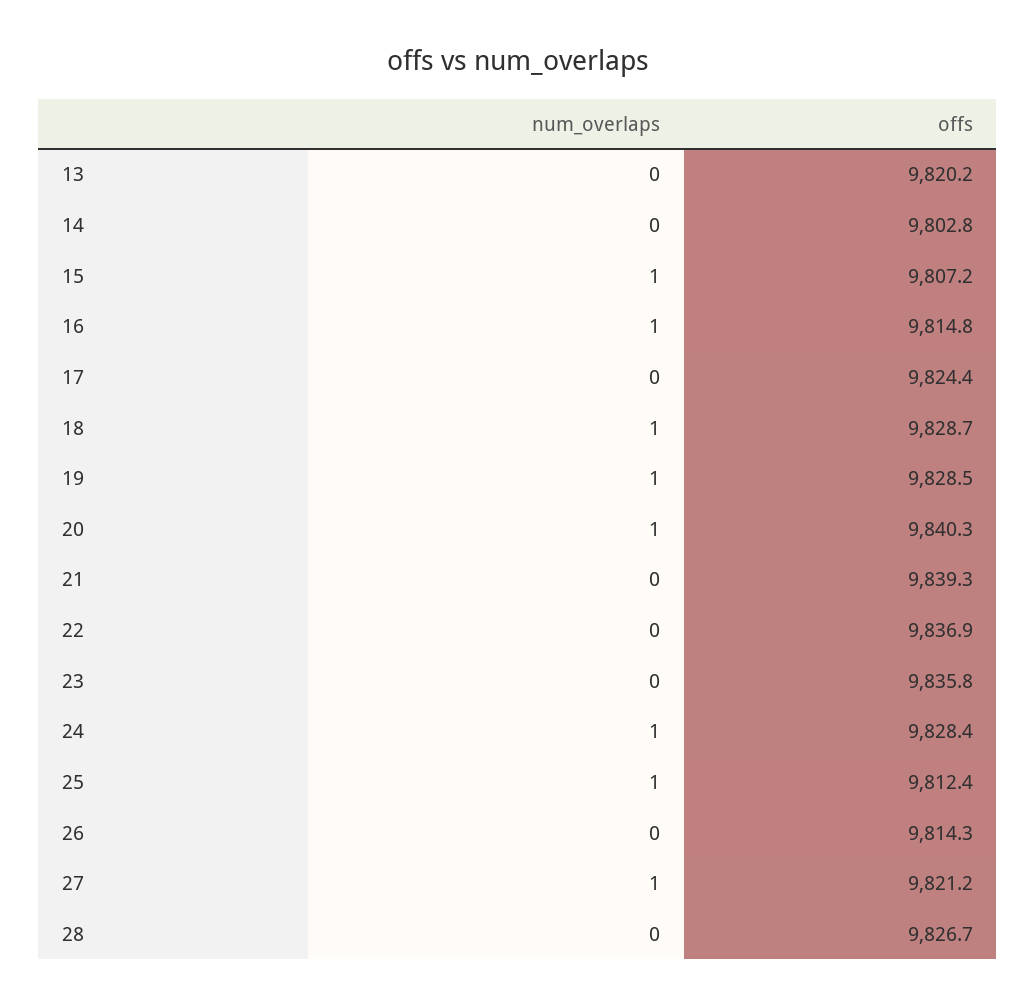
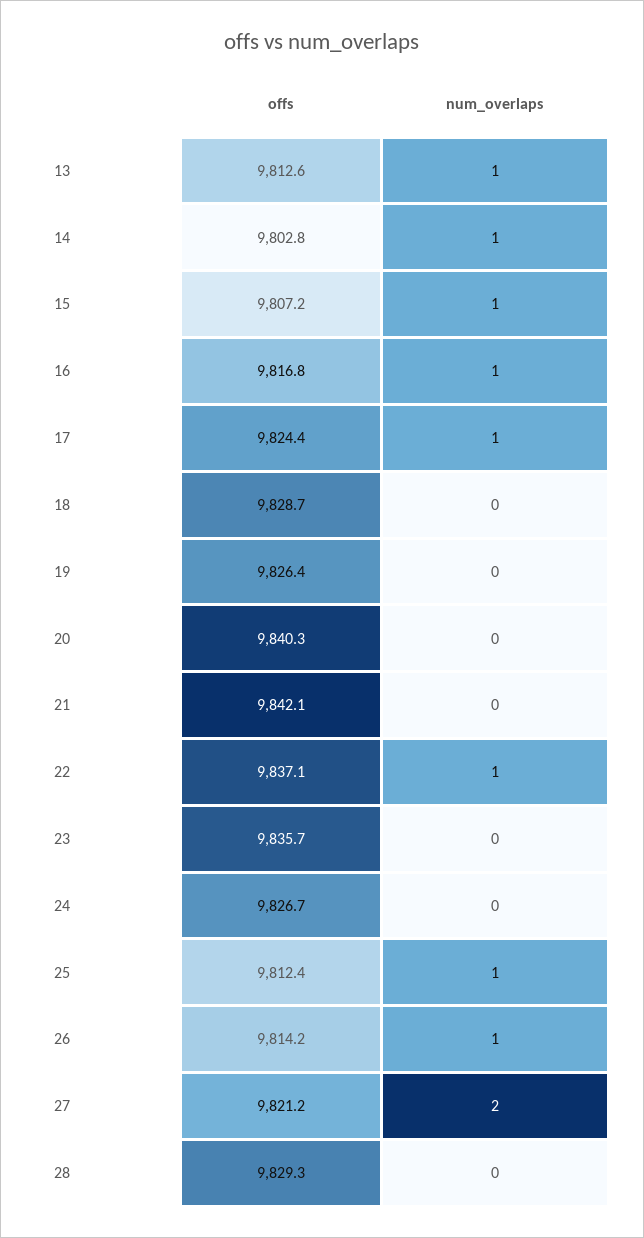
  {
    "num_overlaps": {
-     "13": 0,
+     "13": 1,
-     "14": 0,
+     "14": 1,
      "15": 1,
      "16": 1,
-     "17": 0,
+     "17": 1,
-     "18": 1,
+     "18": 0,
-     "19": 1,
+     "19": 0,
-     "20": 1,
+     "20": 0,
      "21": 0,
-     "22": 0,
+     "22": 1,
      "23": 0,
-     "24": 1,
+     "24": 0,
      "25": 1,
-     "26": 0,
+     "26": 1,
-     "27": 1,
+     "27": 2,
      "28": 0
    },
    "offs": {
-     "13": 9820.2,
+     "13": 9812.6,
      "14": 9802.8,
      "15": 9807.2,
-     "16": 9814.8,
+     "16": 9816.8,
      "17": 9824.4,
      "18": 9828.7,
-     "19": 9828.5,
+     "19": 9826.4,
      "20": 9840.3,
-     "21": 9839.3,
+     "21": 9842.1,
-     "22": 9836.9,
+     "22": 9837.1,
-     "23": 9835.8,
+     "23": 9835.7,
-     "24": 9828.4,
+     "24": 9826.7,
      "25": 9812.4,
-     "26": 9814.3,
+     "26": 9814.2,
      "27": 9821.2,
-     "28": 9826.7
+     "28": 9829.3
    }
  }

